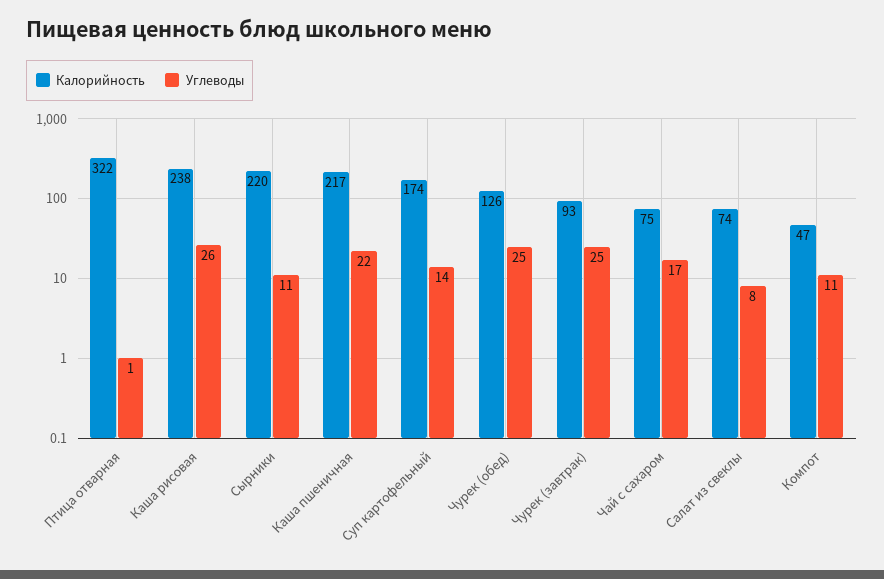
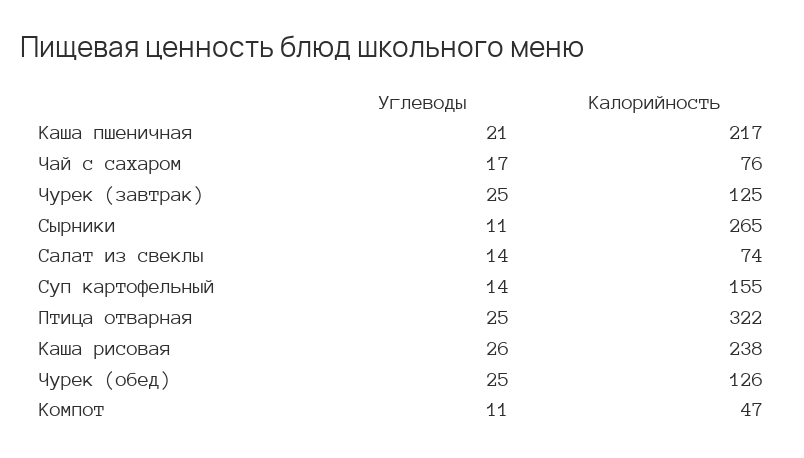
  {
    "Калорийность": {
      "Птица отварная": 322,
      "Каша рисовая": 238,
-     "Сырники": 220,
+     "Сырники": 265,
      "Каша пшеничная": 217,
-     "Суп картофельный": 174,
+     "Суп картофельный": 155,
      "Чурек (обед)": 126,
-     "Чурек (завтрак)": 93,
+     "Чурек (завтрак)": 125,
-     "Чай с сахаром": 75,
+     "Чай с сахаром": 76,
      "Салат из свеклы": 74,
      "Компот": 47
    },
    "Углеводы": {
-     "Птица отварная": 1,
+     "Птица отварная": 25,
      "Каша рисовая": 26,
      "Сырники": 11,
-     "Каша пшеничная": 22,
+     "Каша пшеничная": 21,
      "Суп картофельный": 14,
      "Чурек (обед)": 25,
      "Чурек (завтрак)": 25,
      "Чай с сахаром": 17,
-     "Салат из свеклы": 8,
+     "Салат из свеклы": 14,
      "Компот": 11
    }
  }

